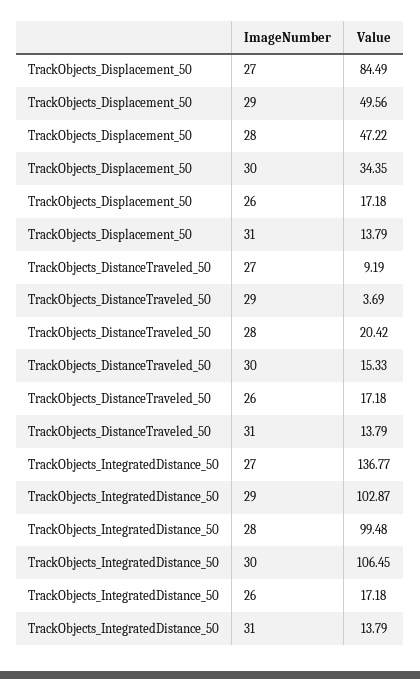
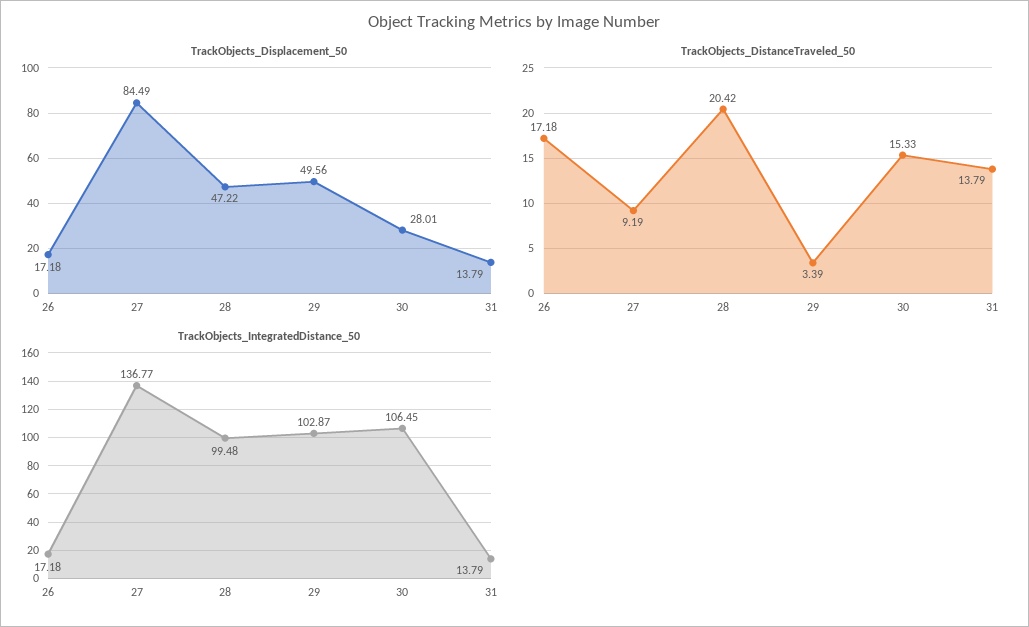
  {
    "TrackObjects_Displacement_50": {
      "27": 84.49,
      "29": 49.56,
      "28": 47.22,
-     "30": 34.35,
+     "30": 28.01,
      "26": 17.18,
      "31": 13.79
    },
    "TrackObjects_DistanceTraveled_50": {
      "27": 9.19,
-     "29": 3.69,
+     "29": 3.39,
      "28": 20.42,
      "30": 15.33,
      "26": 17.18,
      "31": 13.79
    },
    "TrackObjects_IntegratedDistance_50": {
      "27": 136.77,
      "29": 102.87,
      "28": 99.48,
      "30": 106.45,
      "26": 17.18,
      "31": 13.79
    }
  }

